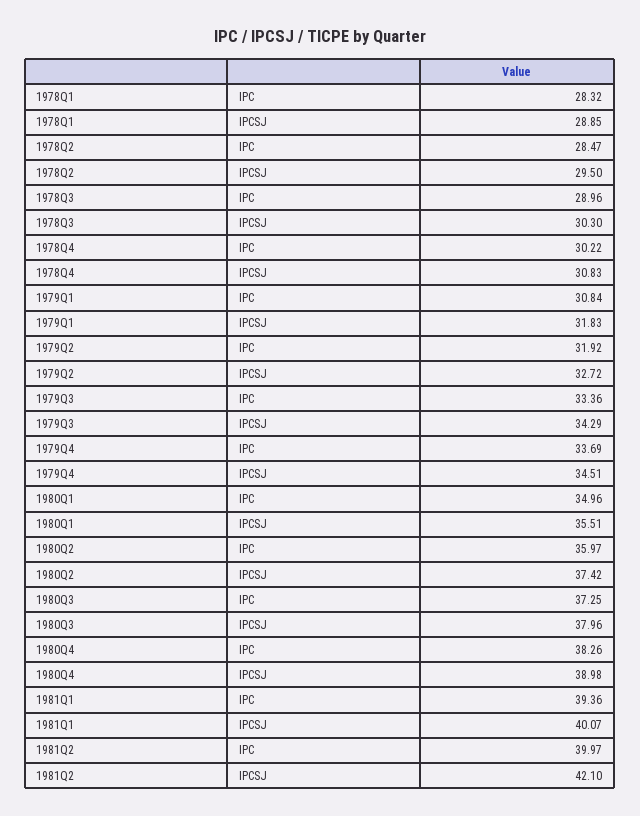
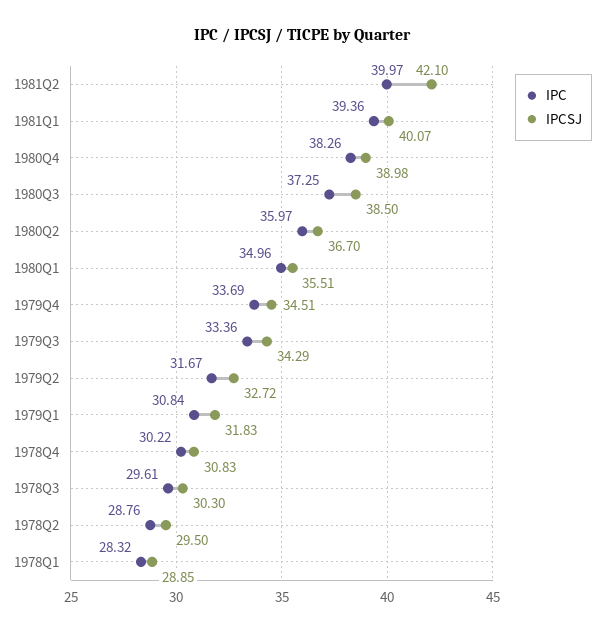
  {
    "IPC": {
      "1978Q1": 28.32,
-     "1978Q2": 28.47,
+     "1978Q2": 28.76,
-     "1978Q3": 28.96,
+     "1978Q3": 29.61,
      "1978Q4": 30.22,
      "1979Q1": 30.84,
-     "1979Q2": 31.92,
+     "1979Q2": 31.67,
      "1979Q3": 33.36,
      "1979Q4": 33.69,
      "1980Q1": 34.96,
      "1980Q2": 35.97,
      "1980Q3": 37.25,
      "1980Q4": 38.26,
      "1981Q1": 39.36,
      "1981Q2": 39.97
    },
    "IPCSJ": {
      "1978Q1": 28.85,
      "1978Q2": 29.5,
      "1978Q3": 30.3,
      "1978Q4": 30.83,
      "1979Q1": 31.83,
      "1979Q2": 32.72,
      "1979Q3": 34.29,
      "1979Q4": 34.51,
      "1980Q1": 35.51,
-     "1980Q2": 37.42,
+     "1980Q2": 36.7,
-     "1980Q3": 37.96,
+     "1980Q3": 38.5,
      "1980Q4": 38.98,
      "1981Q1": 40.07,
      "1981Q2": 42.1
    }
  }

